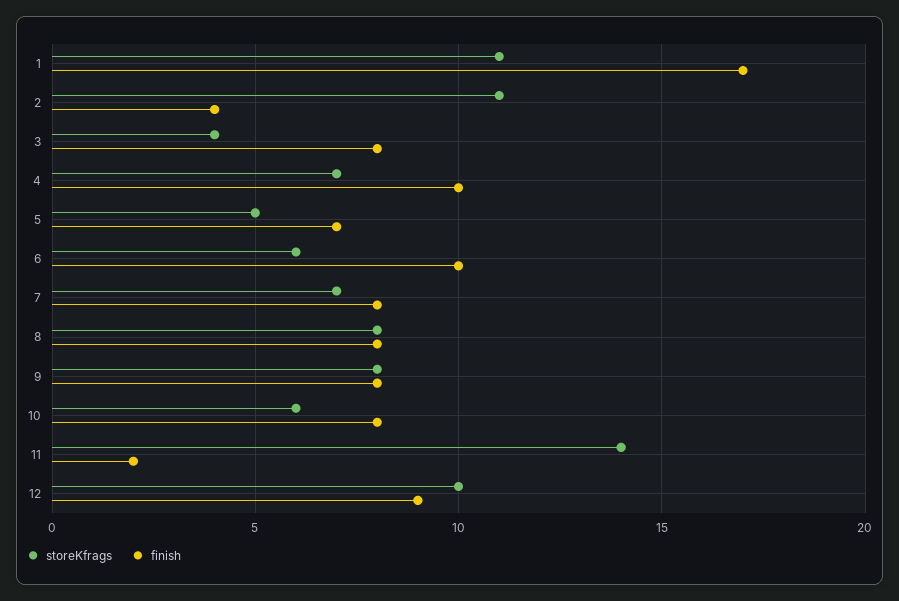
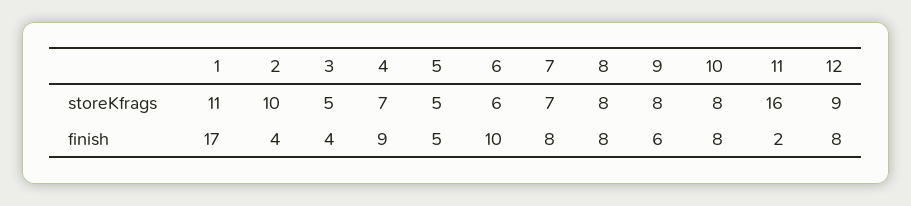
  {
    "storeKfrags": {
      "1": 11,
-     "2": 11,
+     "2": 10,
-     "3": 4,
+     "3": 5,
      "4": 7,
      "5": 5,
      "6": 6,
      "7": 7,
      "8": 8,
      "9": 8,
-     "10": 6,
+     "10": 8,
-     "11": 14,
+     "11": 16,
-     "12": 10
+     "12": 9
    },
    "finish": {
      "1": 17,
      "2": 4,
-     "3": 8,
+     "3": 4,
-     "4": 10,
+     "4": 9,
-     "5": 7,
+     "5": 5,
      "6": 10,
      "7": 8,
      "8": 8,
-     "9": 8,
+     "9": 6,
      "10": 8,
      "11": 2,
-     "12": 9
+     "12": 8
    }
  }

